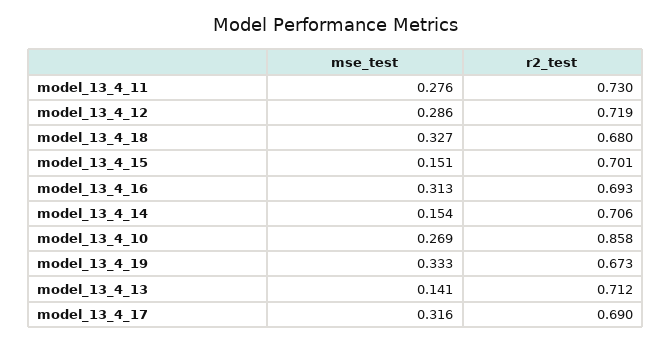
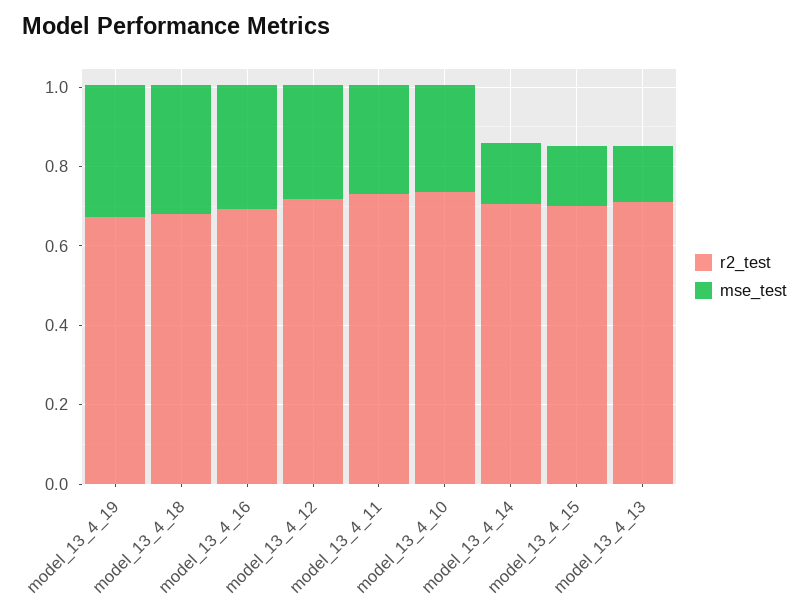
  {
    "mse_test": {
      "model_13_4_11": 0.276,
      "model_13_4_12": 0.286,
      "model_13_4_18": 0.327,
      "model_13_4_15": 0.151,
      "model_13_4_16": 0.313,
      "model_13_4_14": 0.154,
      "model_13_4_10": 0.269,
      "model_13_4_19": 0.333,
-     "model_13_4_13": 0.141,
+     "model_13_4_13": 0.141
-     "model_13_4_17": 0.316
    },
    "r2_test": {
      "model_13_4_11": 0.73,
      "model_13_4_12": 0.719,
      "model_13_4_18": 0.68,
      "model_13_4_15": 0.701,
      "model_13_4_16": 0.693,
      "model_13_4_14": 0.706,
-     "model_13_4_10": 0.858,
+     "model_13_4_10": 0.75,
      "model_13_4_19": 0.673,
-     "model_13_4_13": 0.712,
+     "model_13_4_13": 0.712
-     "model_13_4_17": 0.69
    }
  }

